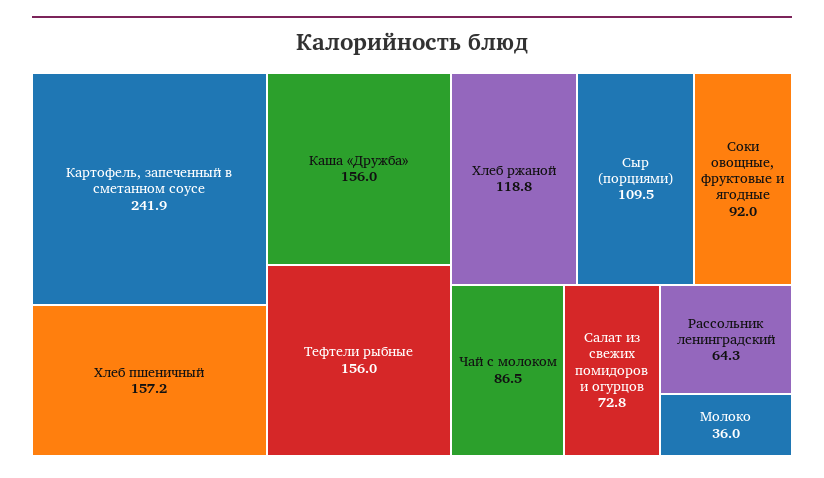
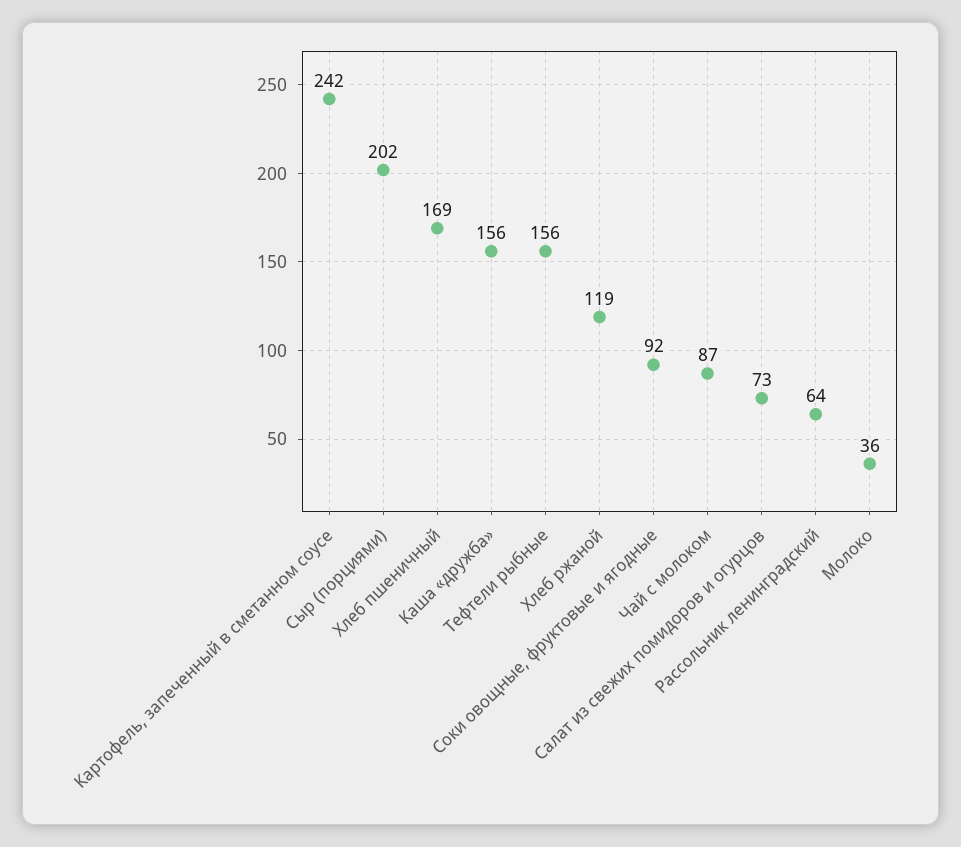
  {
    "Картофель, запеченный в сметанном соусе": 241.9,
-   "Хлеб пшеничный": 157.2,
+   "Хлеб пшеничный": 169,
    "Каша «Дружба»": 156,
    "Тефтели рыбные": 156,
    "Хлеб ржаной": 118.8,
-   "Сыр (порциями)": 109.5,
+   "Сыр (порциями)": 202,
    "Соки овощные, фруктовые и ягодные": 92,
    "Чай с молоком": 86.5,
    "Салат из свежих помидоров и огурцов": 72.8,
    "Рассольник ленинградский": 64.3,
    "Молоко": 36
  }

